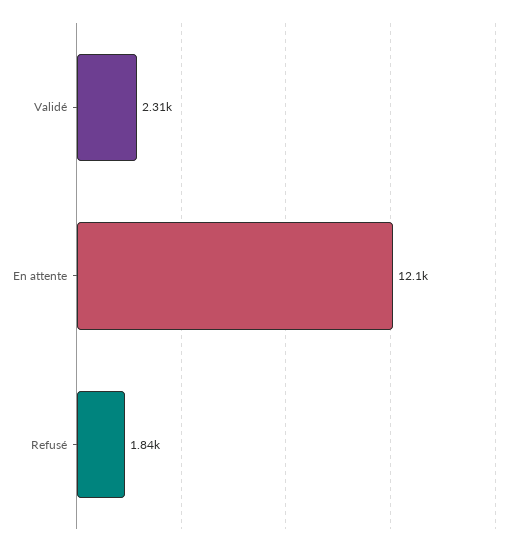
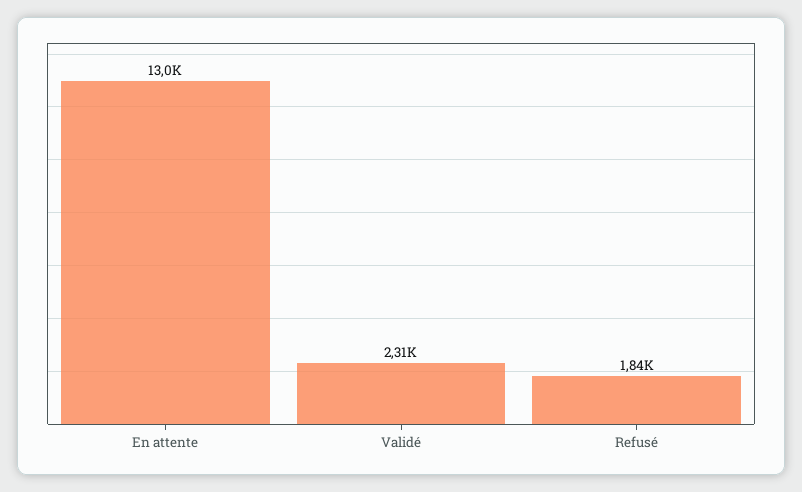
  {
    "Validé": 2310,
-   "En attente": 12100,
+   "En attente": 13000,
    "Refusé": 1840
  }

